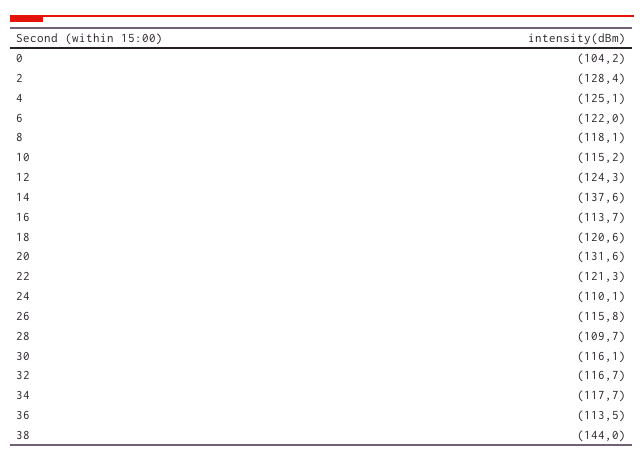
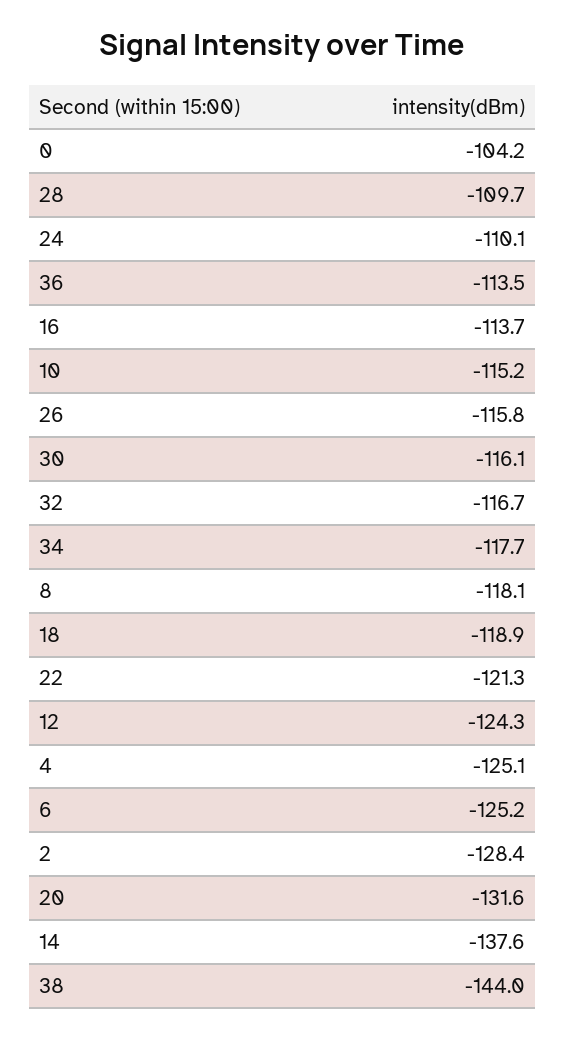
  {
    "0": -104.2,
    "2": -128.4,
    "4": -125.1,
-   "6": -122,
+   "6": -125.2,
    "8": -118.1,
    "10": -115.2,
    "12": -124.3,
    "14": -137.6,
    "16": -113.7,
-   "18": -120.6,
+   "18": -118.9,
    "20": -131.6,
    "22": -121.3,
    "24": -110.1,
    "26": -115.8,
    "28": -109.7,
    "30": -116.1,
    "32": -116.7,
    "34": -117.7,
    "36": -113.5,
    "38": -144
  }

